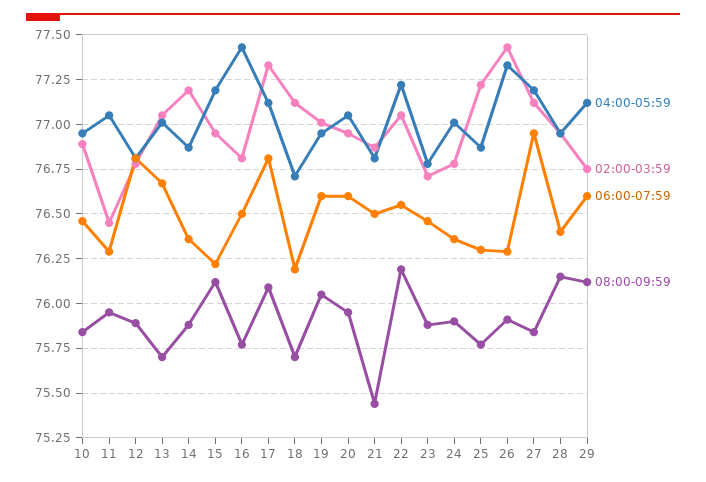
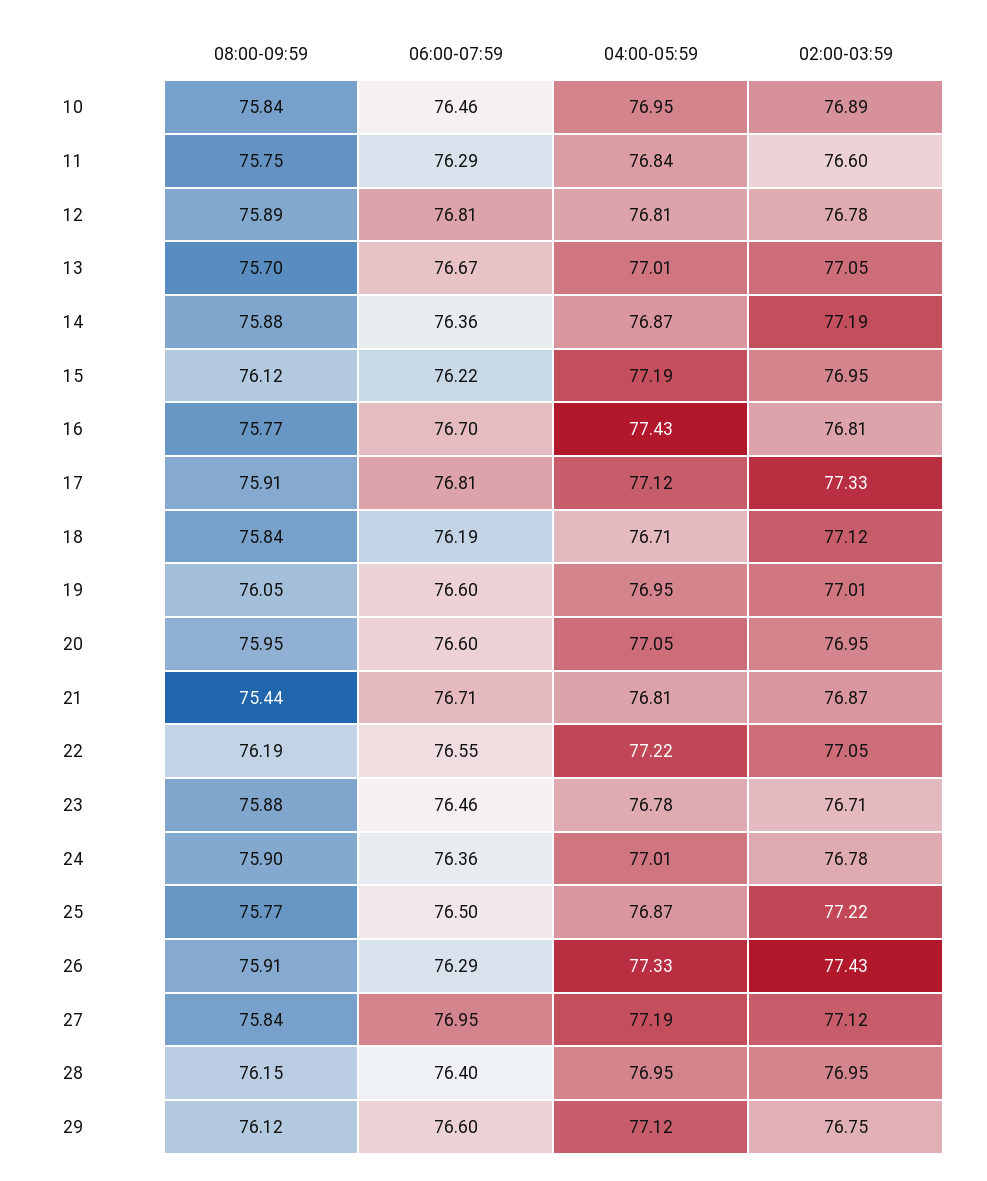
  {
    "04:00-05:59": {
      "10": 76.95,
-     "11": 77.05,
+     "11": 76.84,
      "12": 76.81,
      "13": 77.01,
      "14": 76.87,
      "15": 77.19,
      "16": 77.43,
      "17": 77.12,
      "18": 76.71,
      "19": 76.95,
      "20": 77.05,
      "21": 76.81,
      "22": 77.22,
      "23": 76.78,
      "24": 77.01,
      "25": 76.87,
      "26": 77.33,
      "27": 77.19,
      "28": 76.95,
      "29": 77.12
    },
    "02:00-03:59": {
      "10": 76.89,
-     "11": 76.45,
+     "11": 76.6,
      "12": 76.78,
      "13": 77.05,
      "14": 77.19,
      "15": 76.95,
      "16": 76.81,
      "17": 77.33,
      "18": 77.12,
      "19": 77.01,
      "20": 76.95,
      "21": 76.87,
      "22": 77.05,
      "23": 76.71,
      "24": 76.78,
      "25": 77.22,
      "26": 77.43,
      "27": 77.12,
      "28": 76.95,
      "29": 76.75
    },
    "06:00-07:59": {
      "10": 76.46,
      "11": 76.29,
      "12": 76.81,
      "13": 76.67,
      "14": 76.36,
      "15": 76.22,
-     "16": 76.5,
+     "16": 76.7,
      "17": 76.81,
      "18": 76.19,
      "19": 76.6,
      "20": 76.6,
-     "21": 76.5,
+     "21": 76.71,
      "22": 76.55,
      "23": 76.46,
      "24": 76.36,
-     "25": 76.3,
+     "25": 76.5,
      "26": 76.29,
      "27": 76.95,
      "28": 76.4,
      "29": 76.6
    },
    "08:00-09:59": {
      "10": 75.84,
-     "11": 75.95,
+     "11": 75.75,
      "12": 75.89,
      "13": 75.7,
      "14": 75.88,
      "15": 76.12,
      "16": 75.77,
-     "17": 76.1,
+     "17": 75.91,
-     "18": 75.7,
+     "18": 75.84,
      "19": 76.05,
      "20": 75.95,
      "21": 75.44,
      "22": 76.19,
      "23": 75.88,
      "24": 75.9,
      "25": 75.77,
      "26": 75.91,
      "27": 75.84,
      "28": 76.15,
      "29": 76.12
    }
  }

